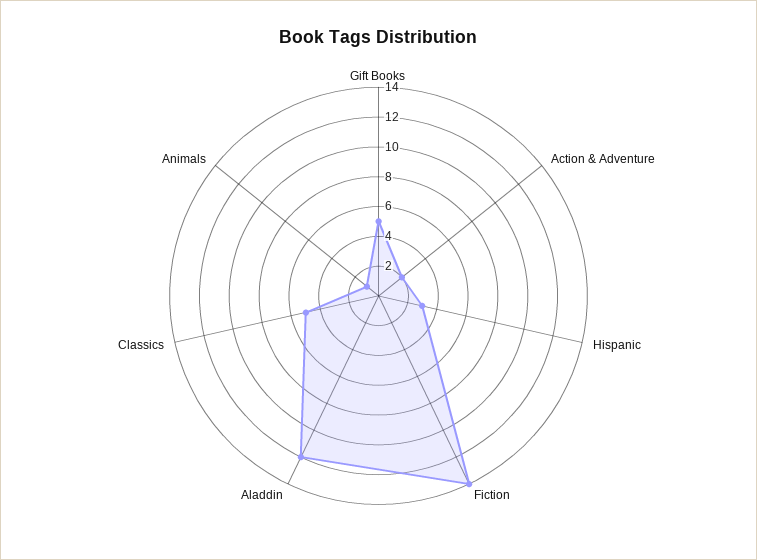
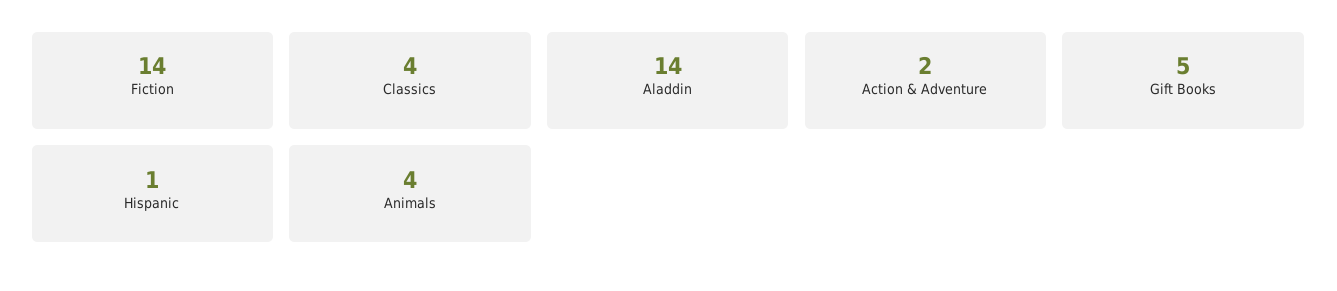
  {
    "Gift Books": 5,
    "Action & Adventure": 2,
-   "Hispanic": 3,
+   "Hispanic": 1,
    "Fiction": 14,
-   "Aladdin": 12,
+   "Aladdin": 14,
-   "Classics": 5,
+   "Classics": 4,
-   "Animals": 1
+   "Animals": 4
  }

